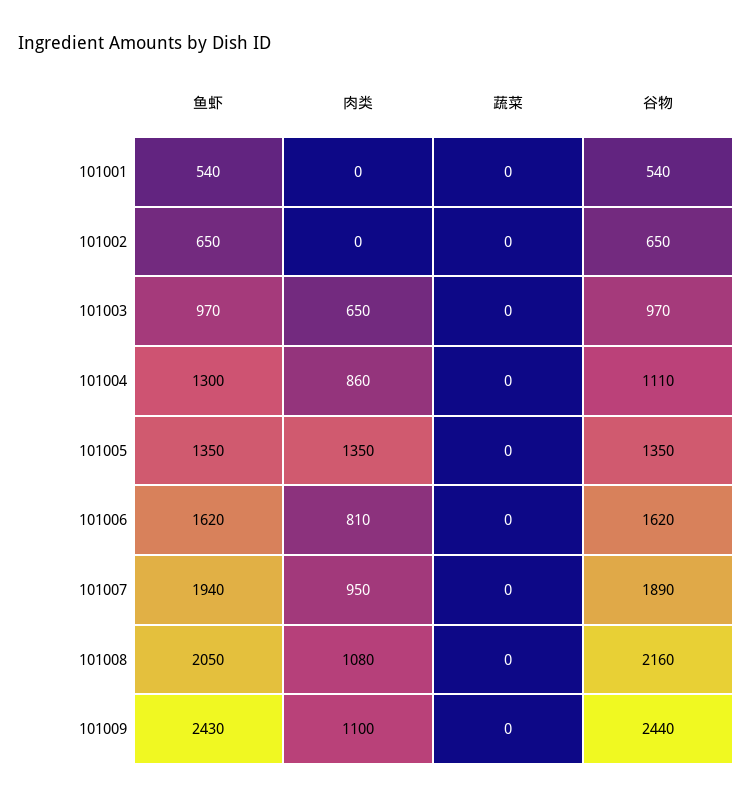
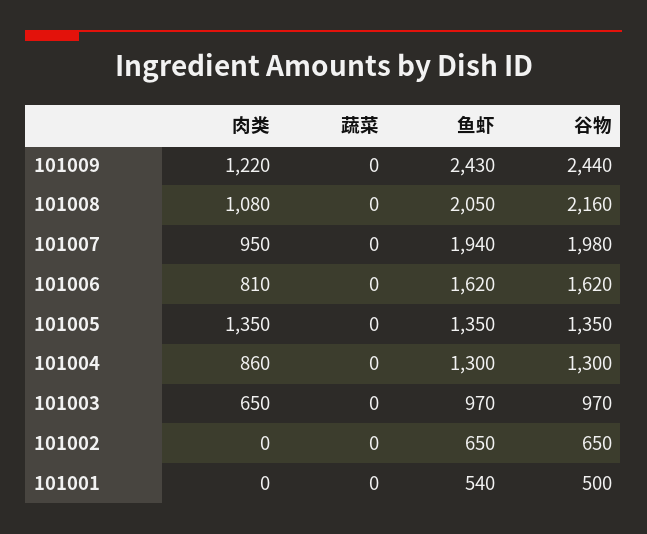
  {
    "鱼虾": {
      "101001": 540,
      "101002": 650,
      "101003": 970,
      "101004": 1300,
      "101005": 1350,
      "101006": 1620,
      "101007": 1940,
      "101008": 2050,
      "101009": 2430
    },
    "肉类": {
      "101001": 0,
      "101002": 0,
      "101003": 650,
      "101004": 860,
      "101005": 1350,
      "101006": 810,
      "101007": 950,
      "101008": 1080,
-     "101009": 1100
+     "101009": 1220
    },
    "蔬菜": {
      "101001": 0,
      "101002": 0,
      "101003": 0,
      "101004": 0,
      "101005": 0,
      "101006": 0,
      "101007": 0,
      "101008": 0,
      "101009": 0
    },
    "谷物": {
-     "101001": 540,
+     "101001": 500,
      "101002": 650,
      "101003": 970,
-     "101004": 1110,
+     "101004": 1300,
      "101005": 1350,
      "101006": 1620,
-     "101007": 1890,
+     "101007": 1980,
      "101008": 2160,
      "101009": 2440
    }
  }

